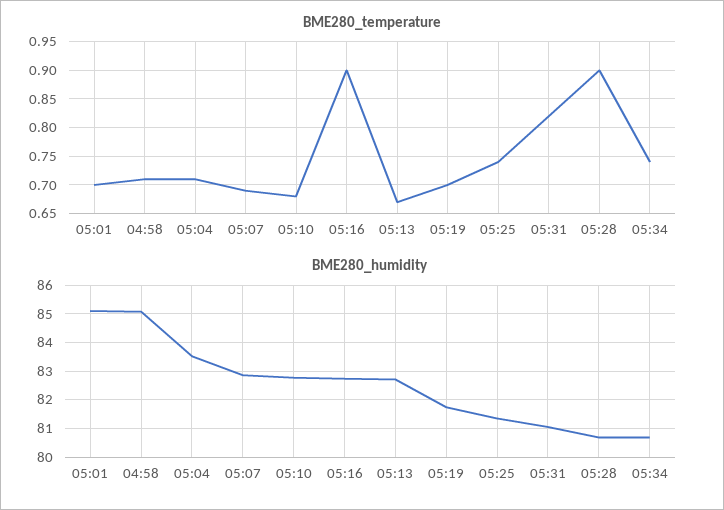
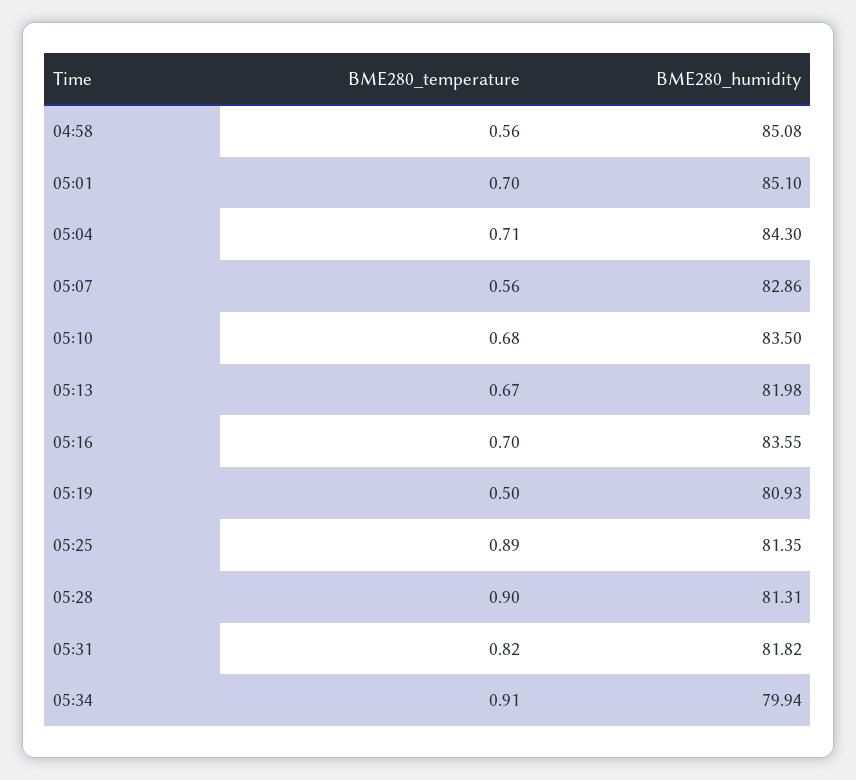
  {
    "BME280_temperature": {
      "05:01": 0.7,
-     "04:58": 0.7,
+     "04:58": 0.56,
      "05:04": 0.71,
-     "05:07": 0.7,
+     "05:07": 0.56,
      "05:10": 0.68,
-     "05:16": 0.9,
+     "05:16": 0.7,
      "05:13": 0.67,
-     "05:19": 0.7,
+     "05:19": 0.5,
-     "05:25": 0.75,
+     "05:25": 0.89,
      "05:31": 0.82,
      "05:28": 0.9,
-     "05:34": 0.75
+     "05:34": 0.91
    },
    "BME280_humidity": {
      "05:01": 85.1,
      "04:58": 85.08,
-     "05:04": 83.5,
+     "05:04": 84.3,
      "05:07": 82.86,
-     "05:10": 82.75,
+     "05:10": 83.5,
-     "05:16": 82.75,
+     "05:16": 83.55,
-     "05:13": 82.75,
+     "05:13": 81.98,
-     "05:19": 81.75,
+     "05:19": 80.93,
      "05:25": 81.35,
-     "05:31": 81,
+     "05:31": 81.82,
-     "05:28": 80.75,
+     "05:28": 81.31,
-     "05:34": 80.75
+     "05:34": 79.94
    }
  }

